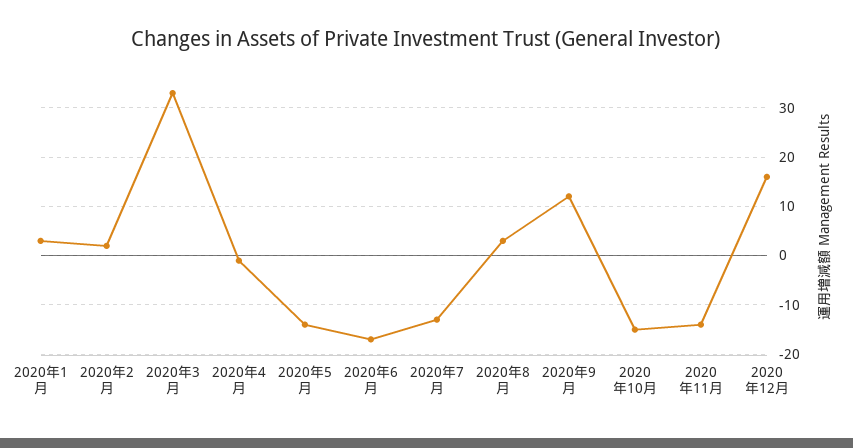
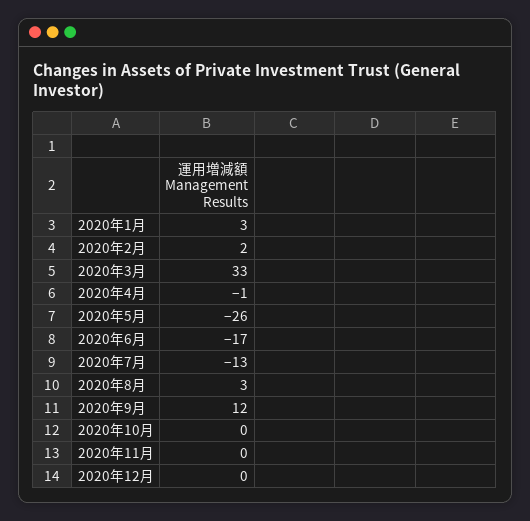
  {
    "2020年1月": 3,
    "2020年2月": 2,
    "2020年3月": 33,
    "2020年4月": -1,
-   "2020年5月": -15,
+   "2020年5月": -26,
    "2020年6月": -17,
    "2020年7月": -13,
    "2020年8月": 3,
    "2020年9月": 12,
-   "2020年10月": -15,
+   "2020年10月": 0,
-   "2020年11月": -15,
+   "2020年11月": 0,
-   "2020年12月": 15
+   "2020年12月": 0
  }

